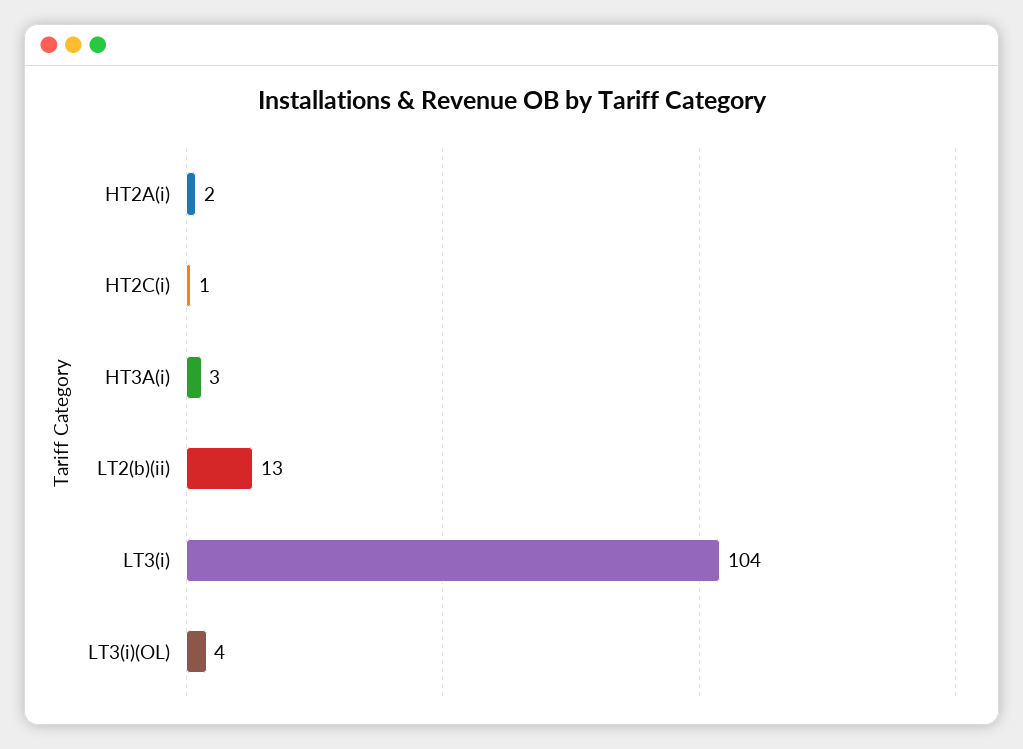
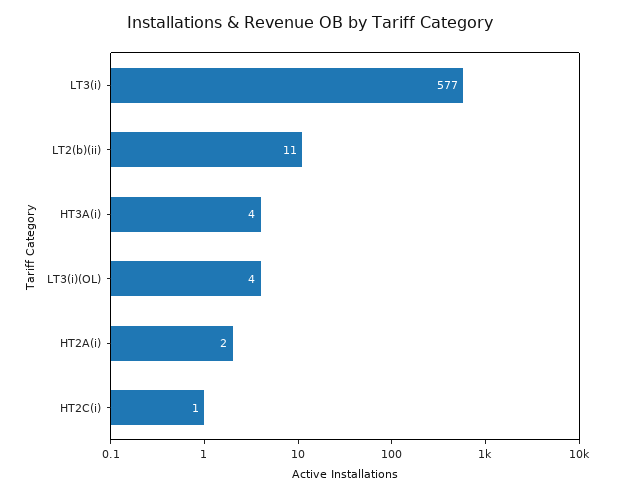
  {
    "HT2A(i)": 2,
    "HT2C(i)": 1,
-   "HT3A(i)": 3,
+   "HT3A(i)": 4,
-   "LT2(b)(ii)": 13,
+   "LT2(b)(ii)": 11,
-   "LT3(i)": 104,
+   "LT3(i)": 577,
    "LT3(i)(OL)": 4
  }

